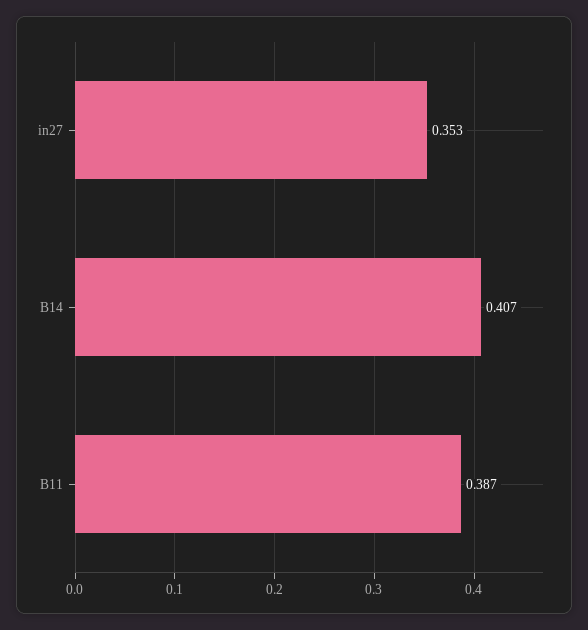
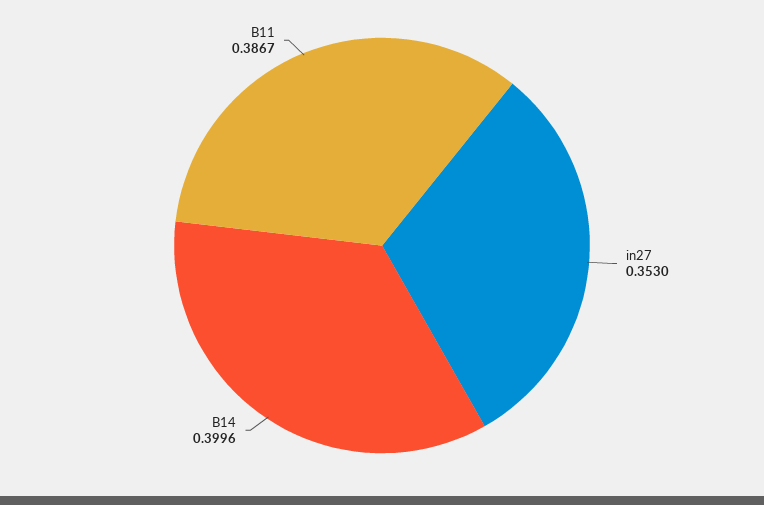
  {
    "in27": 0.353,
-   "B14": 0.407,
+   "B14": 0.3996,
    "B11": 0.3867
  }

